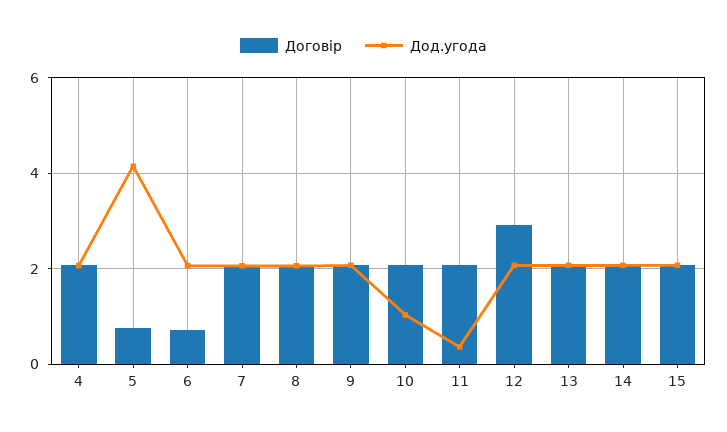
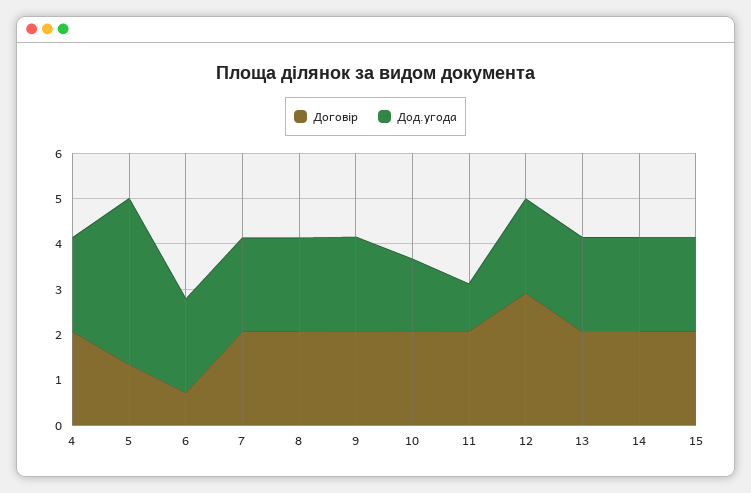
  {
    "Договір": {
      "4": 2,
-     "5": 0.8,
+     "5": 1.4,
      "6": 0.8,
      "7": 2,
      "8": 2,
      "9": 2,
      "10": 2,
      "11": 2,
      "12": 3,
      "13": 2,
      "14": 2,
      "15": 2
    },
    "Дод.угода": {
      "4": 2,
-     "5": 4.2,
+     "5": 3.6,
      "6": 2,
      "7": 2,
      "8": 2,
      "9": 2,
-     "10": 1,
+     "10": 1.6,
-     "11": 0.4,
+     "11": 1,
      "12": 2,
      "13": 2,
      "14": 2,
      "15": 2
    }
  }

